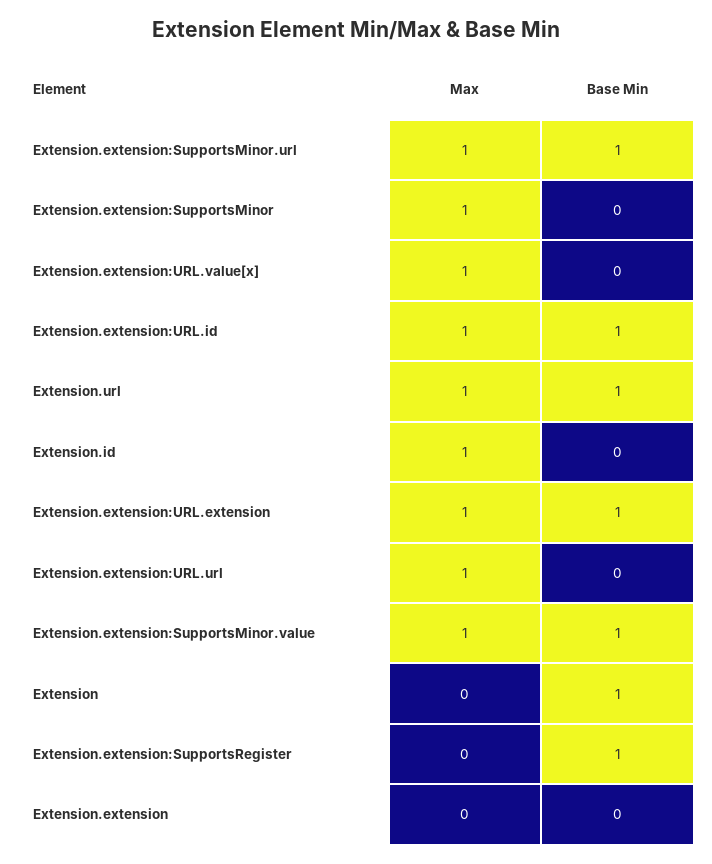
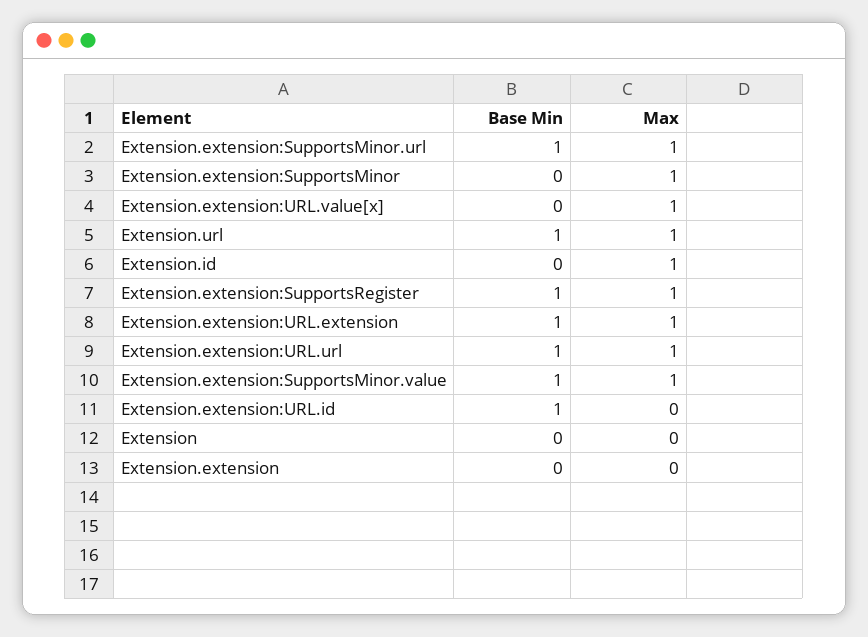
  {
    "Max": {
      "Extension.extension:SupportsMinor.url": 1,
      "Extension.extension:SupportsMinor": 1,
      "Extension.extension:URL.value[x]": 1,
-     "Extension.extension:URL.id": 1,
+     "Extension.extension:URL.id": 0,
      "Extension.url": 1,
      "Extension.id": 1,
      "Extension.extension:URL.extension": 1,
      "Extension.extension:URL.url": 1,
      "Extension.extension:SupportsMinor.value": 1,
      "Extension": 0,
-     "Extension.extension:SupportsRegister": 0,
+     "Extension.extension:SupportsRegister": 1,
      "Extension.extension": 0
    },
    "Base Min": {
      "Extension.extension:SupportsMinor.url": 1,
      "Extension.extension:SupportsMinor": 0,
      "Extension.extension:URL.value[x]": 0,
      "Extension.extension:URL.id": 1,
      "Extension.url": 1,
      "Extension.id": 0,
      "Extension.extension:URL.extension": 1,
-     "Extension.extension:URL.url": 0,
+     "Extension.extension:URL.url": 1,
      "Extension.extension:SupportsMinor.value": 1,
-     "Extension": 1,
+     "Extension": 0,
      "Extension.extension:SupportsRegister": 1,
      "Extension.extension": 0
    }
  }

